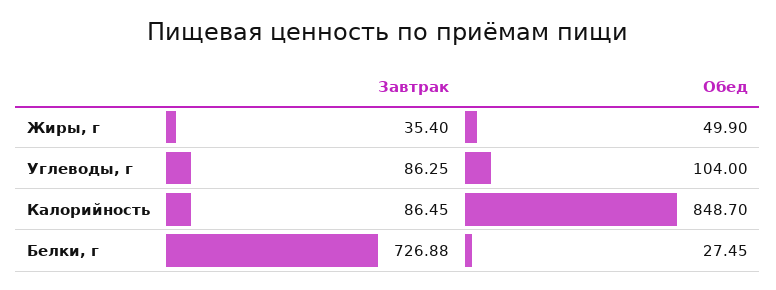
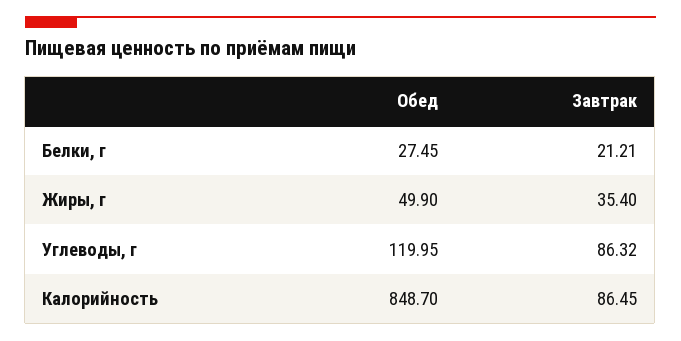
  {
    "Завтрак": {
      "Жиры, г": 35.4,
-     "Углеводы, г": 86.25,
+     "Углеводы, г": 86.32,
      "Калорийность": 86.45,
-     "Белки, г": 726.88
+     "Белки, г": 21.21
    },
    "Обед": {
      "Жиры, г": 49.9,
-     "Углеводы, г": 104,
+     "Углеводы, г": 119.95,
      "Калорийность": 848.7,
      "Белки, г": 27.45
    }
  }

